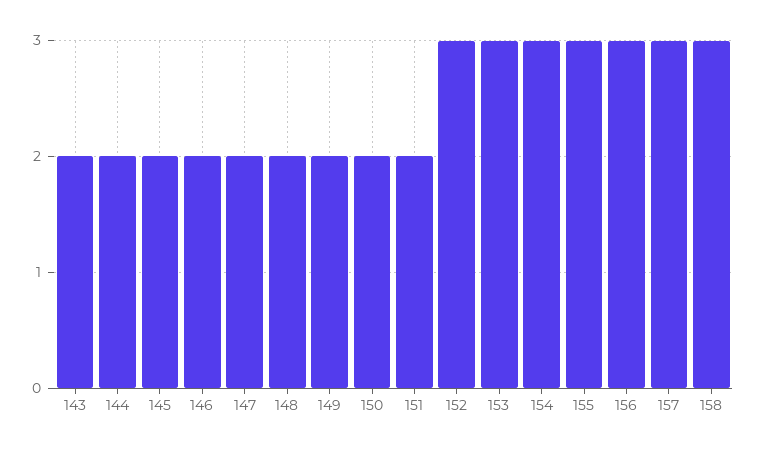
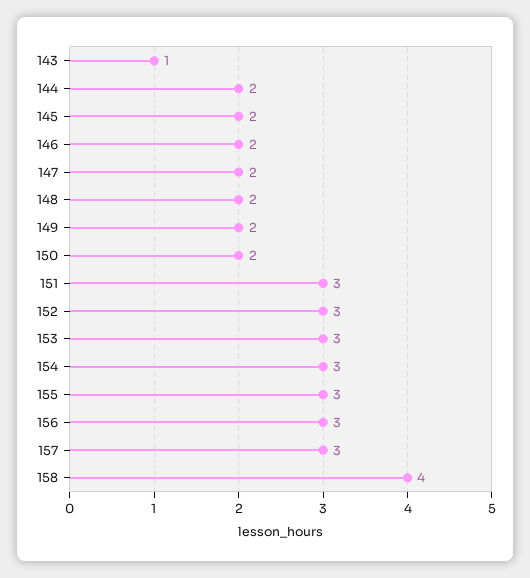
  {
-   "143": 2,
+   "143": 1,
    "144": 2,
    "145": 2,
    "146": 2,
    "147": 2,
    "148": 2,
    "149": 2,
    "150": 2,
-   "151": 2,
+   "151": 3,
    "152": 3,
    "153": 3,
    "154": 3,
    "155": 3,
    "156": 3,
    "157": 3,
-   "158": 3
+   "158": 4
  }

